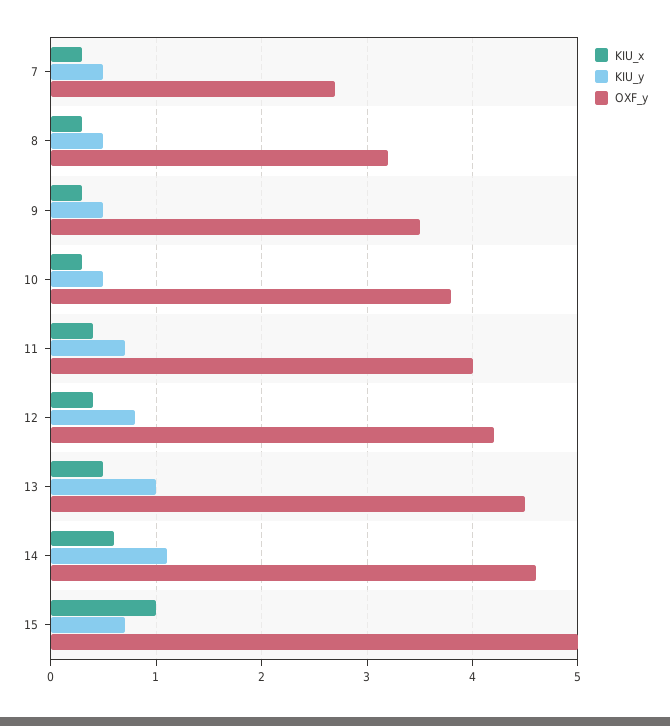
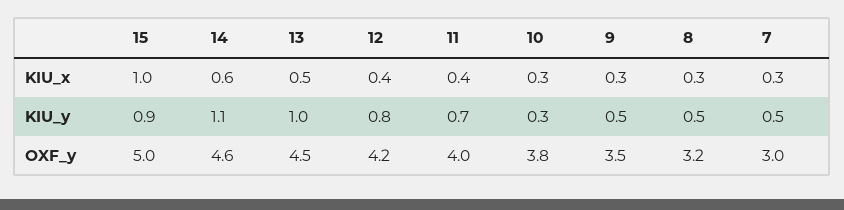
  {
    "KIU_x": {
      "7": 0.3,
      "8": 0.3,
      "9": 0.3,
      "10": 0.3,
      "11": 0.4,
      "12": 0.4,
      "13": 0.5,
      "14": 0.6,
      "15": 1
    },
    "KIU_y": {
      "7": 0.5,
      "8": 0.5,
      "9": 0.5,
-     "10": 0.5,
+     "10": 0.3,
      "11": 0.7,
      "12": 0.8,
      "13": 1,
      "14": 1.1,
-     "15": 0.7
+     "15": 0.9
    },
    "OXF_y": {
-     "7": 2.7,
+     "7": 3,
      "8": 3.2,
      "9": 3.5,
      "10": 3.8,
      "11": 4,
      "12": 4.2,
      "13": 4.5,
      "14": 4.6,
      "15": 5
    }
  }

